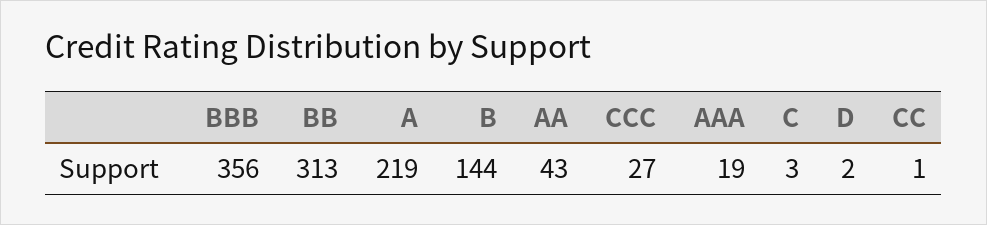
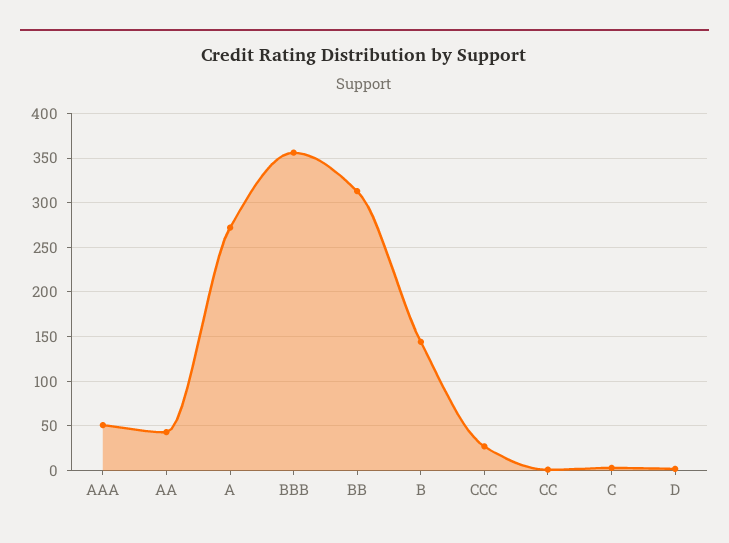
  {
    "BBB": 356,
    "BB": 313,
-   "A": 219,
+   "A": 270,
    "B": 144,
    "AA": 43,
    "CCC": 27,
-   "AAA": 19,
+   "AAA": 50,
    "C": 3,
    "D": 2,
    "CC": 1
  }

